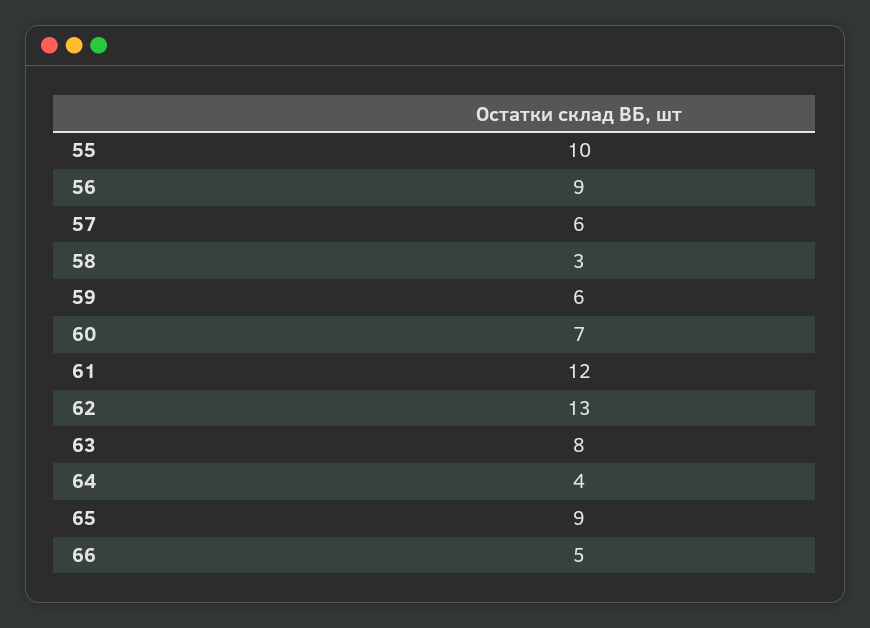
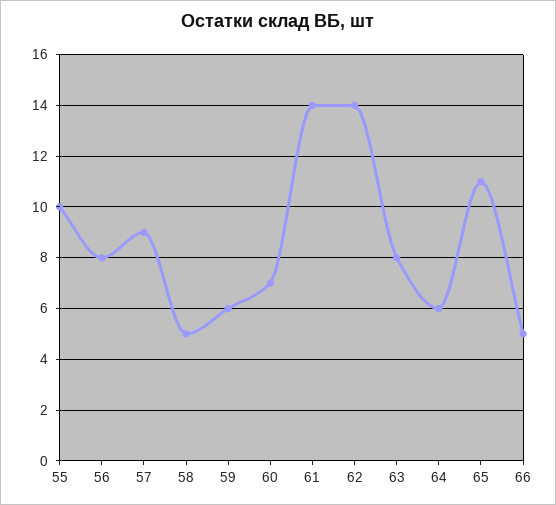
  {
    "55": 10,
-   "56": 9,
+   "56": 8,
-   "57": 6,
+   "57": 9,
-   "58": 3,
+   "58": 5,
    "59": 6,
    "60": 7,
-   "61": 12,
+   "61": 14,
-   "62": 13,
+   "62": 14,
    "63": 8,
-   "64": 4,
+   "64": 6,
-   "65": 9,
+   "65": 11,
    "66": 5
  }

